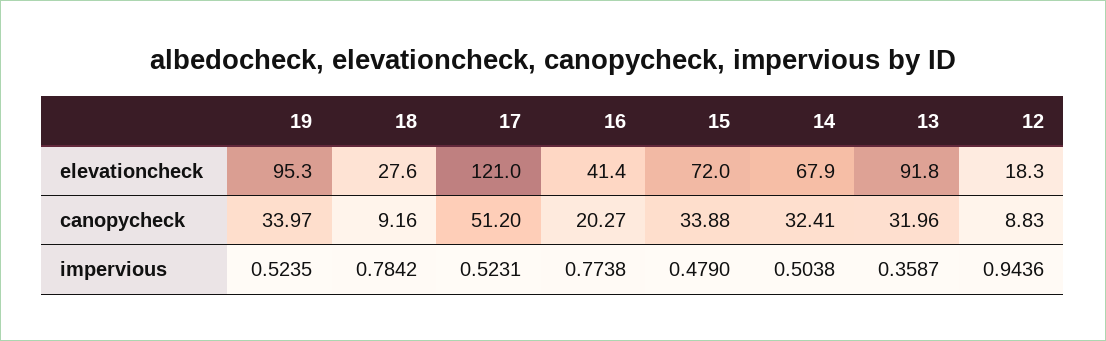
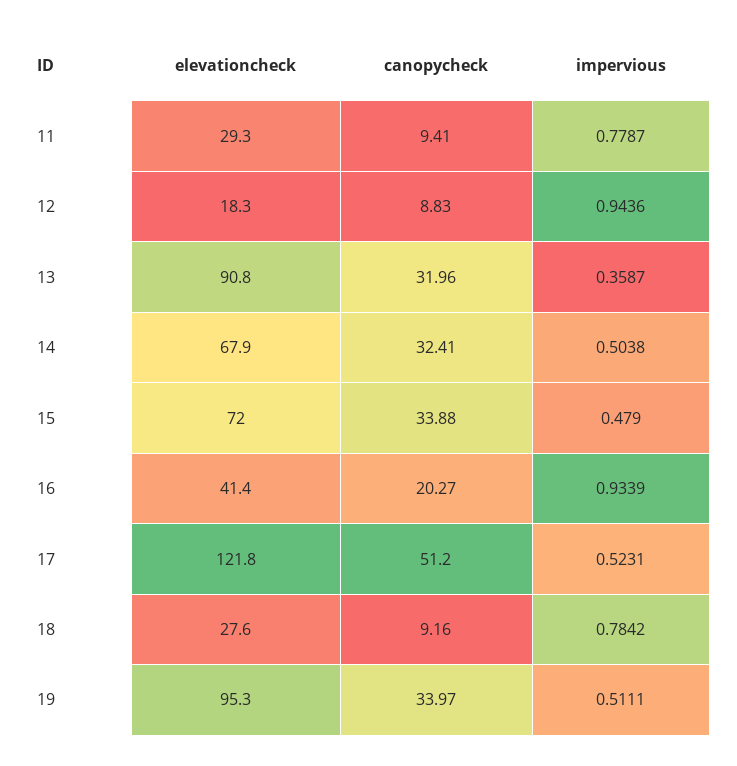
  {
    "19": {
      "elevationcheck": 95.3,
      "canopycheck": 33.97,
-     "impervious": 0.5235
+     "impervious": 0.5111
    },
    "18": {
      "elevationcheck": 27.6,
      "canopycheck": 9.16,
      "impervious": 0.7842
    },
    "17": {
-     "elevationcheck": 121,
+     "elevationcheck": 121.8,
      "canopycheck": 51.2,
      "impervious": 0.5231
    },
    "16": {
      "elevationcheck": 41.4,
      "canopycheck": 20.27,
-     "impervious": 0.7738
+     "impervious": 0.9339
    },
    "15": {
      "elevationcheck": 72,
      "canopycheck": 33.88,
      "impervious": 0.479
    },
    "14": {
      "elevationcheck": 67.9,
      "canopycheck": 32.41,
      "impervious": 0.5038
    },
    "13": {
-     "elevationcheck": 91.8,
+     "elevationcheck": 90.8,
      "canopycheck": 31.96,
      "impervious": 0.3587
    },
    "12": {
      "elevationcheck": 18.3,
      "canopycheck": 8.83,
      "impervious": 0.9436
-   }
+   },
+   "11": {
+     "elevationcheck": 29.3,
+     "canopycheck": 9.41,
+     "impervious": 0.7787
+   }
  }

